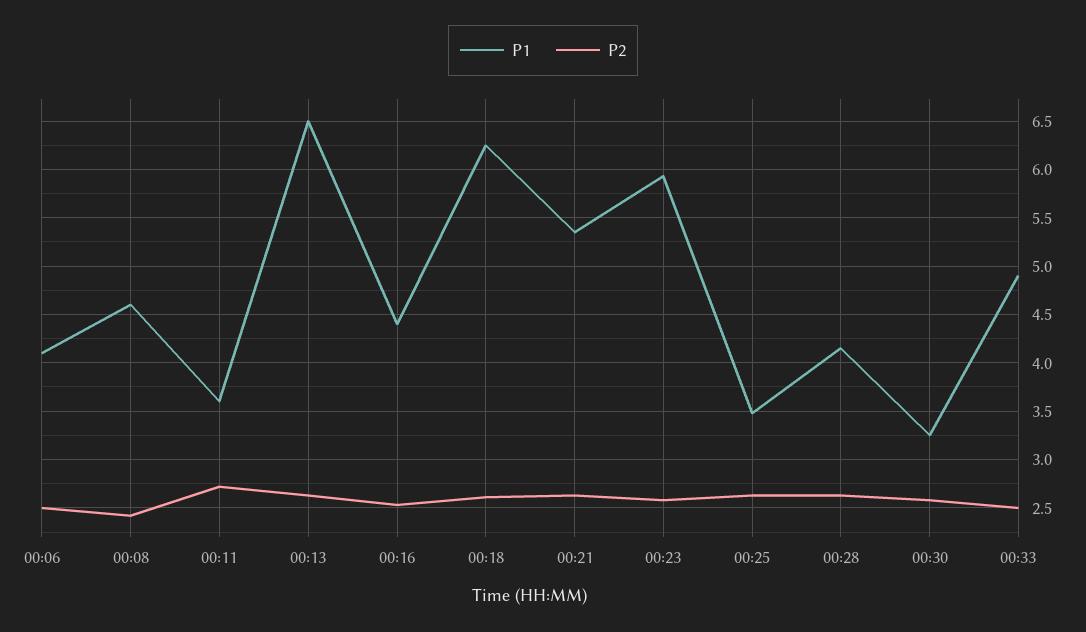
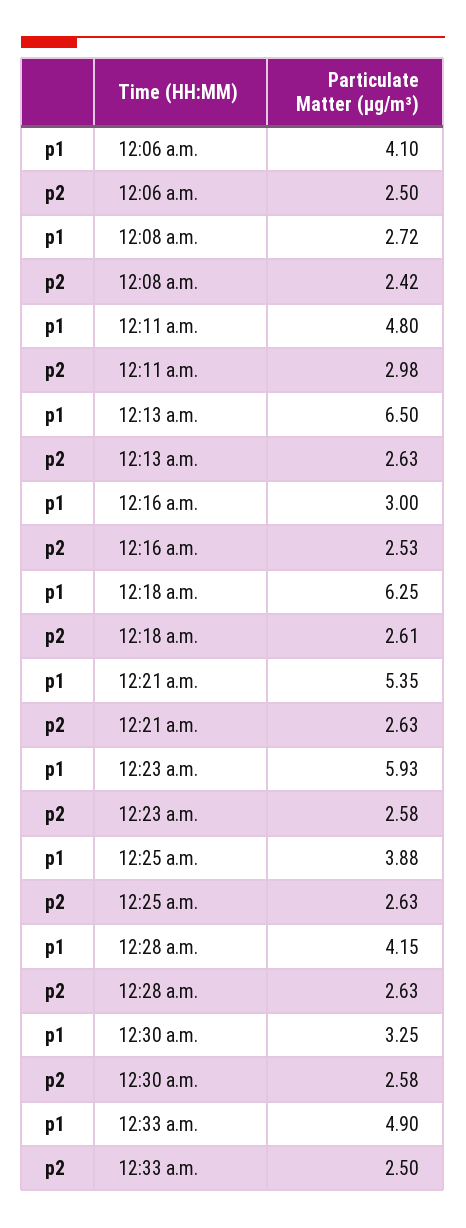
  {
    "P1": {
      "00:06": 4.1,
-     "00:08": 4.6,
+     "00:08": 2.72,
-     "00:11": 3.6,
+     "00:11": 4.8,
      "00:13": 6.5,
-     "00:16": 4.4,
+     "00:16": 3,
      "00:18": 6.25,
      "00:21": 5.35,
      "00:23": 5.93,
-     "00:25": 3.5,
+     "00:25": 3.88,
      "00:28": 4.15,
      "00:30": 3.25,
      "00:33": 4.9
    },
    "P2": {
      "00:06": 2.5,
      "00:08": 2.42,
-     "00:11": 2.7,
+     "00:11": 2.98,
      "00:13": 2.63,
      "00:16": 2.53,
      "00:18": 2.61,
      "00:21": 2.63,
      "00:23": 2.58,
      "00:25": 2.63,
      "00:28": 2.63,
      "00:30": 2.58,
      "00:33": 2.5
    }
  }

